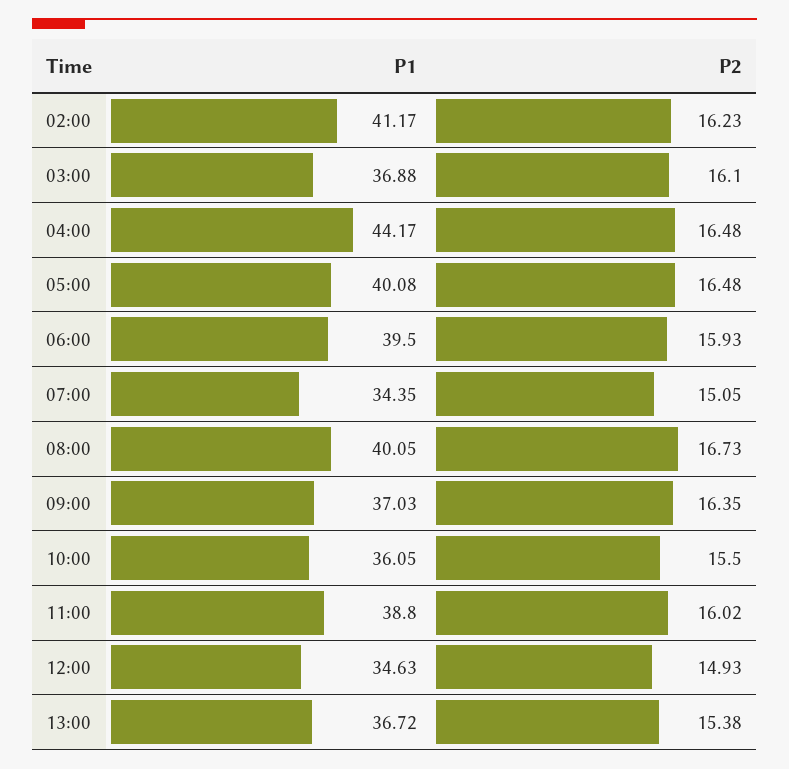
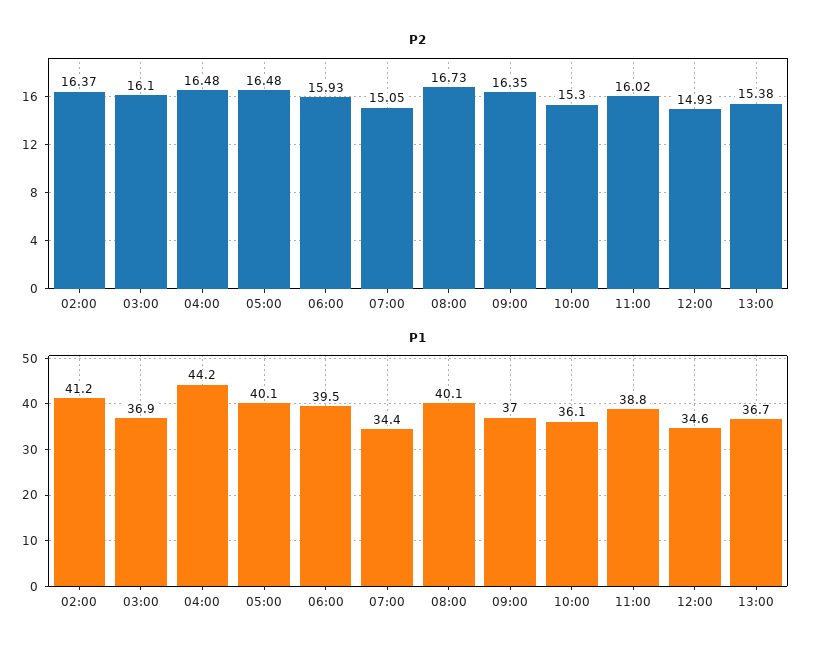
  {
    "P1": {
      "02:00": 41.17,
      "03:00": 36.88,
      "04:00": 44.17,
      "05:00": 40.08,
      "06:00": 39.5,
      "07:00": 34.35,
      "08:00": 40.05,
      "09:00": 37.03,
      "10:00": 36.05,
      "11:00": 38.8,
      "12:00": 34.63,
      "13:00": 36.72
    },
    "P2": {
-     "02:00": 16.23,
+     "02:00": 16.37,
      "03:00": 16.1,
      "04:00": 16.48,
      "05:00": 16.48,
      "06:00": 15.93,
      "07:00": 15.05,
      "08:00": 16.73,
      "09:00": 16.35,
-     "10:00": 15.5,
+     "10:00": 15.3,
      "11:00": 16.02,
      "12:00": 14.93,
      "13:00": 15.38
    }
  }

